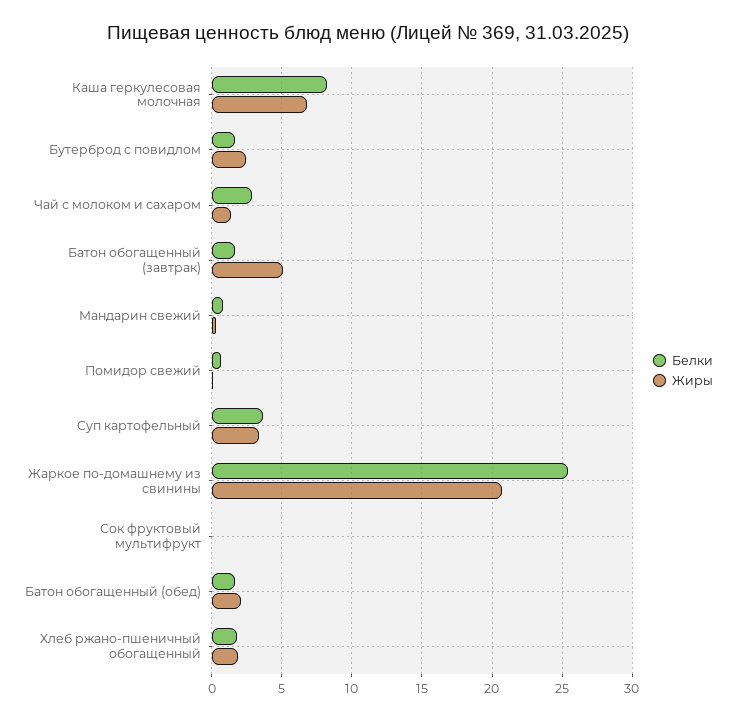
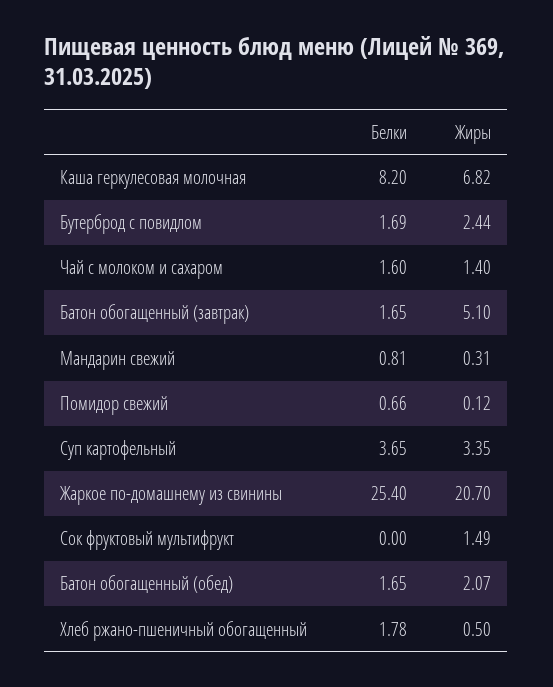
  {
    "Белки": {
      "Каша геркулесовая молочная": 8.2,
      "Бутерброд с повидлом": 1.69,
-     "Чай с молоком и сахаром": 3,
+     "Чай с молоком и сахаром": 1.6,
      "Батон обогащенный (завтрак)": 1.65,
      "Мандарин свежий": 0.81,
      "Помидор свежий": 0.66,
      "Суп картофельный": 3.65,
      "Жаркое по-домашнему из свинины": 25.4,
      "Сок фруктовый мультифрукт": 0,
      "Батон обогащенный (обед)": 1.65,
      "Хлеб ржано-пшеничный обогащенный": 1.78
    },
    "Жиры": {
      "Каша геркулесовая молочная": 6.82,
      "Бутерброд с повидлом": 2.44,
      "Чай с молоком и сахаром": 1.4,
      "Батон обогащенный (завтрак)": 5.1,
      "Мандарин свежий": 0.31,
      "Помидор свежий": 0.12,
      "Суп картофельный": 3.35,
      "Жаркое по-домашнему из свинины": 20.7,
-     "Сок фруктовый мультифрукт": 0,
+     "Сок фруктовый мультифрукт": 1.49,
      "Батон обогащенный (обед)": 2.07,
-     "Хлеб ржано-пшеничный обогащенный": 2
+     "Хлеб ржано-пшеничный обогащенный": 0.5
    }
  }

